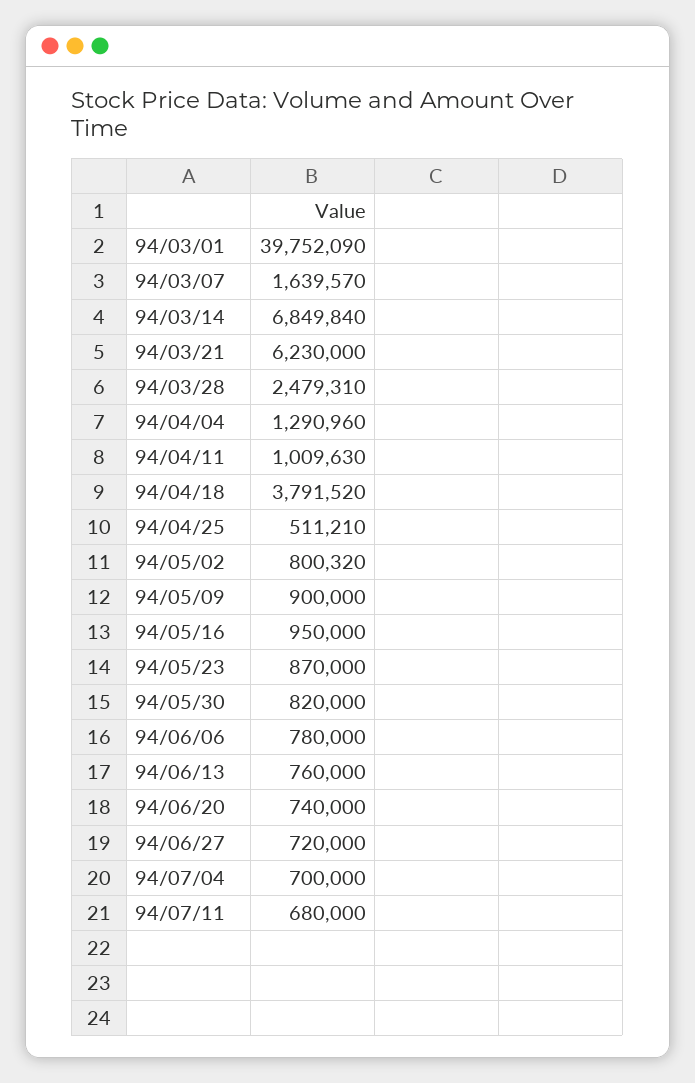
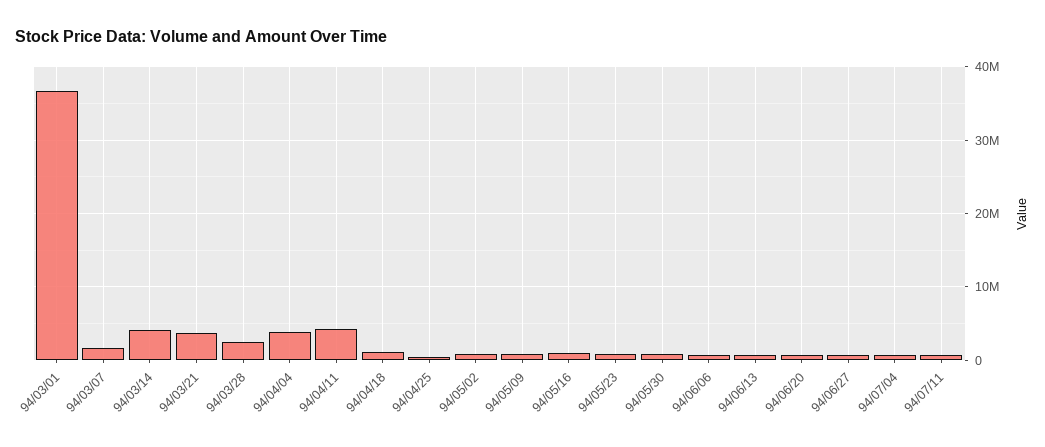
  {
-   "94/03/01": 39752090,
+   "94/03/01": 37000000,
    "94/03/07": 1639570,
-   "94/03/14": 6849840,
+   "94/03/14": 4000000,
-   "94/03/21": 6230000,
+   "94/03/21": 4000000,
    "94/03/28": 2479310,
-   "94/04/04": 1290960,
+   "94/04/04": 4000000,
-   "94/04/11": 1009630,
+   "94/04/11": 4000000,
-   "94/04/18": 3791520,
+   "94/04/18": 1000000,
    "94/04/25": 511210,
    "94/05/02": 800320,
    "94/05/09": 900000,
    "94/05/16": 950000,
    "94/05/23": 870000,
    "94/05/30": 820000,
    "94/06/06": 780000,
    "94/06/13": 760000,
    "94/06/20": 740000,
    "94/06/27": 720000,
    "94/07/04": 700000,
    "94/07/11": 680000
  }

